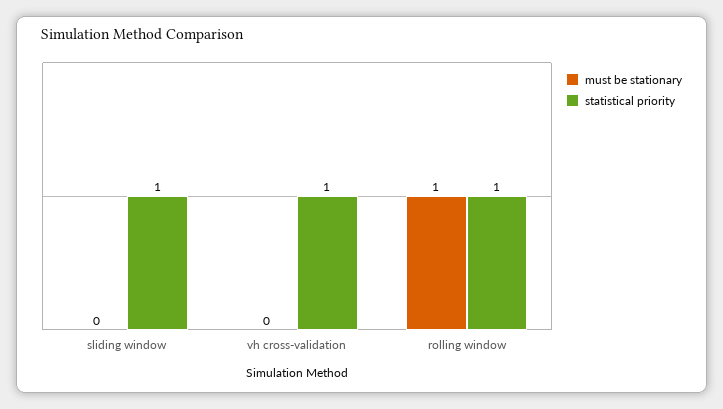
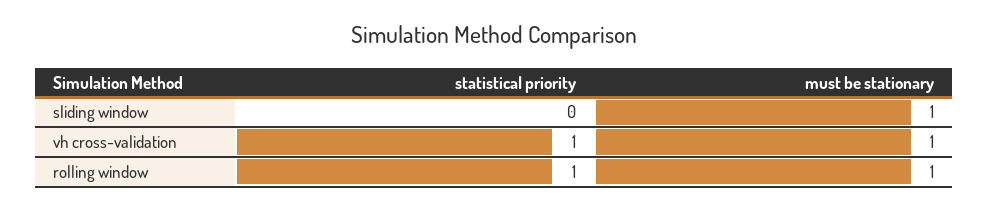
  {
    "must be stationary": {
-     "sliding window": 0,
+     "sliding window": 1,
-     "vh cross-validation": 0,
+     "vh cross-validation": 1,
      "rolling window": 1
    },
    "statistical priority": {
-     "sliding window": 1,
+     "sliding window": 0,
      "vh cross-validation": 1,
      "rolling window": 1
    }
  }

